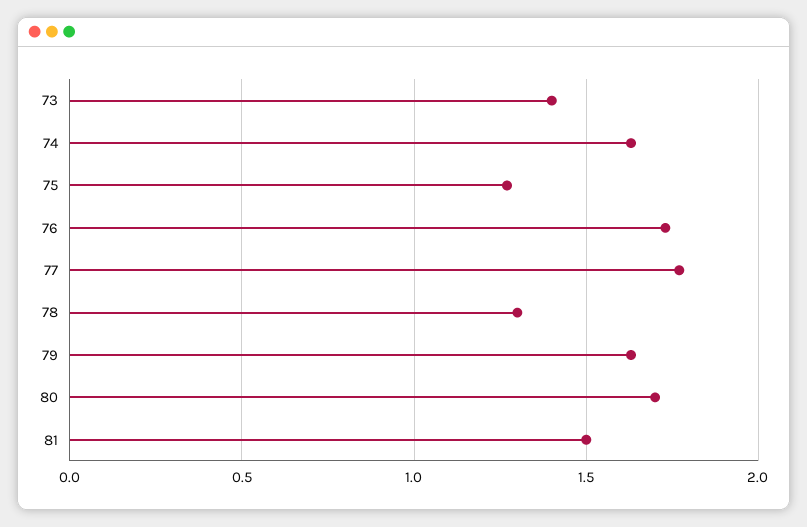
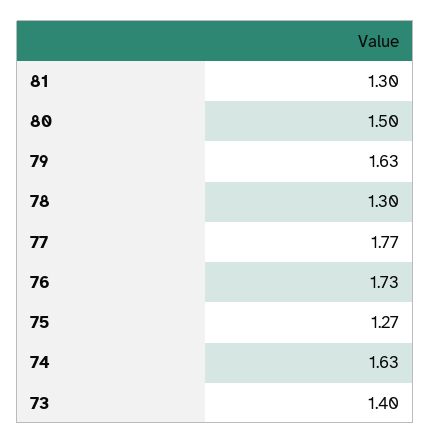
  {
    "73": 1.4,
    "74": 1.63,
    "75": 1.27,
    "76": 1.73,
    "77": 1.77,
    "78": 1.3,
    "79": 1.63,
-   "80": 1.7,
+   "80": 1.5,
-   "81": 1.5
+   "81": 1.3
  }

